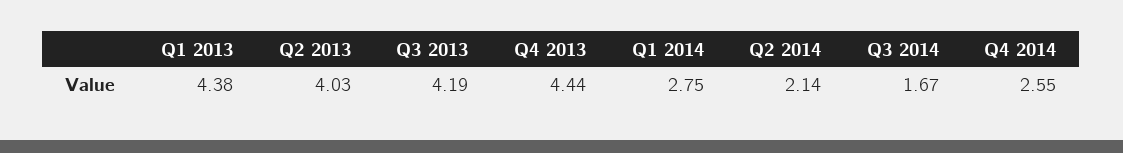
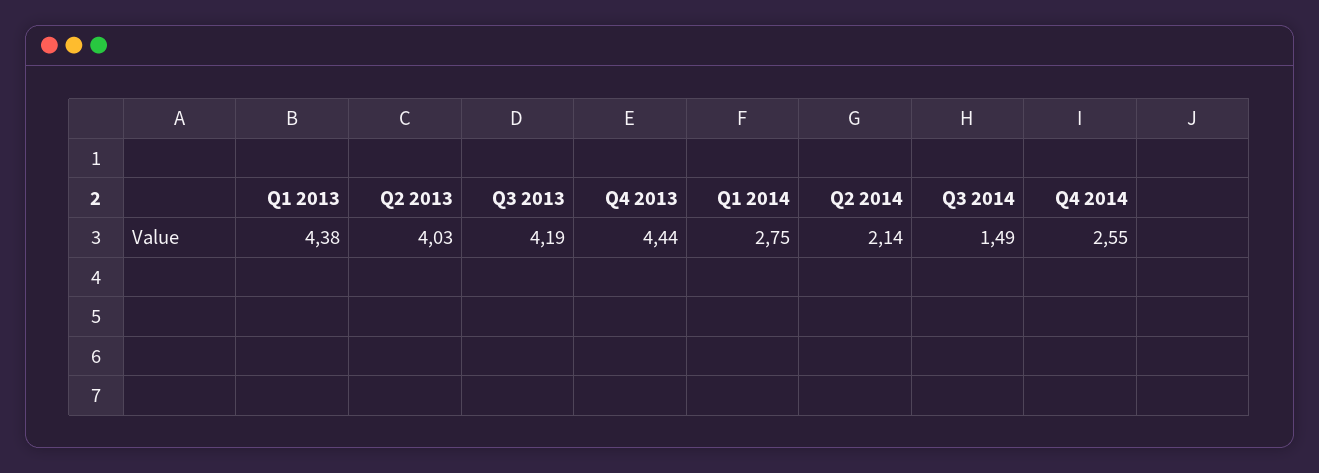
  {
    "Q1 2013": 4.38,
    "Q2 2013": 4.03,
    "Q3 2013": 4.19,
    "Q4 2013": 4.44,
    "Q1 2014": 2.75,
    "Q2 2014": 2.14,
-   "Q3 2014": 1.67,
+   "Q3 2014": 1.49,
    "Q4 2014": 2.55
  }

